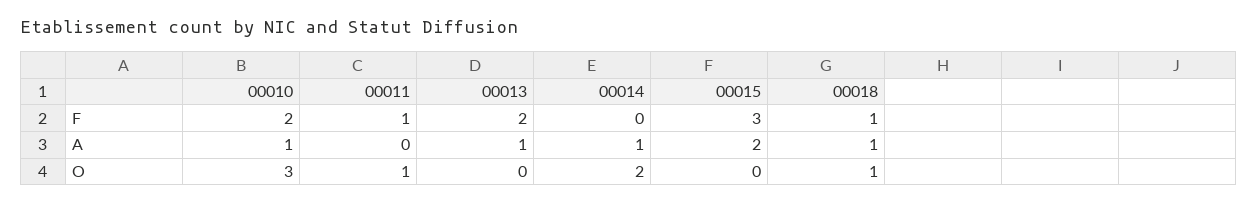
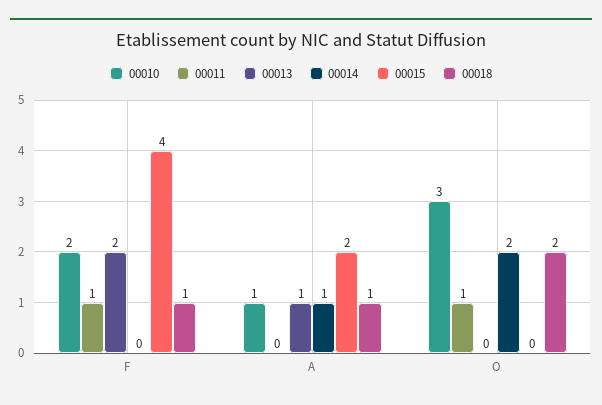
  {
    "00010": {
      "F": 2,
      "A": 1,
      "O": 3
    },
    "00011": {
      "F": 1,
      "A": 0,
      "O": 1
    },
    "00013": {
      "F": 2,
      "A": 1,
      "O": 0
    },
    "00014": {
      "F": 0,
      "A": 1,
      "O": 2
    },
    "00015": {
-     "F": 3,
+     "F": 4,
      "A": 2,
      "O": 0
    },
    "00018": {
      "F": 1,
      "A": 1,
-     "O": 1
+     "O": 2
    }
  }

